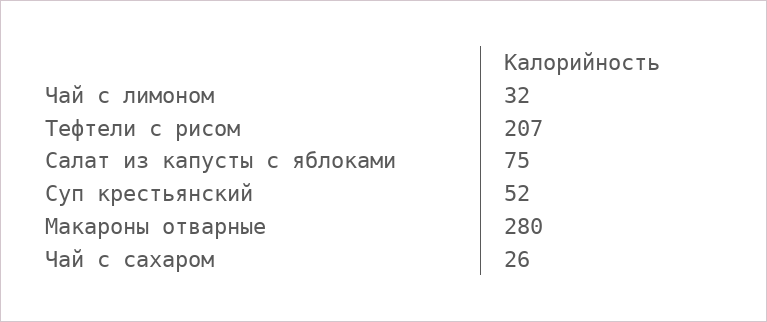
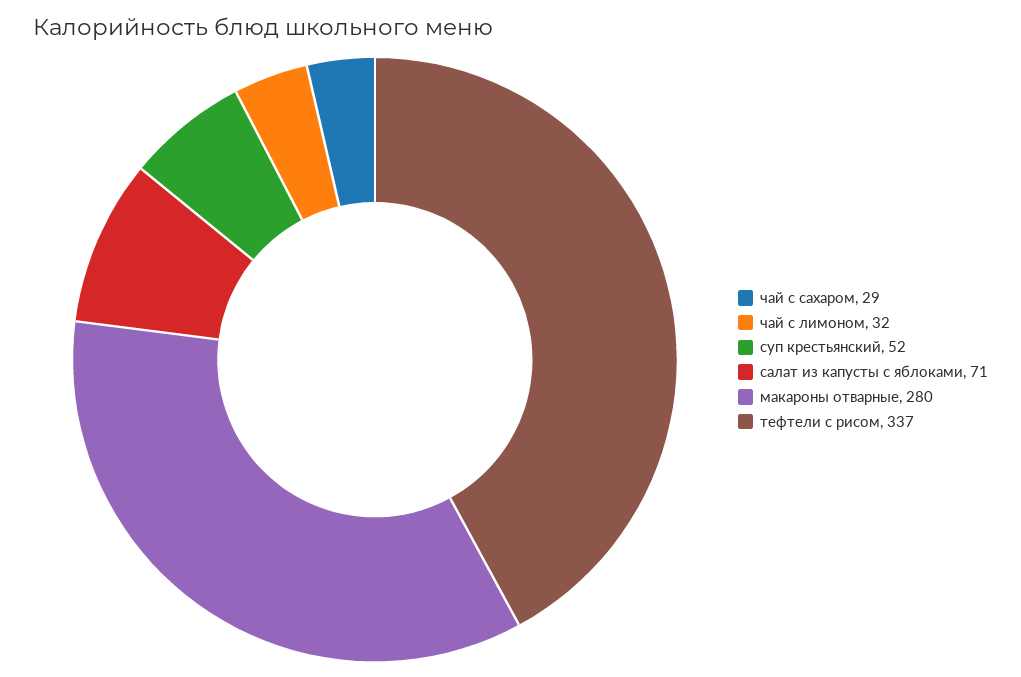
  {
    "Чай с лимоном": 32,
-   "Тефтели с рисом": 207,
+   "Тефтели с рисом": 337,
-   "Салат из капусты с яблоками": 75,
+   "Салат из капусты с яблоками": 71,
    "Суп крестьянский": 52,
    "Макароны отварные": 280,
-   "Чай с сахаром": 26
+   "Чай с сахаром": 29
  }

